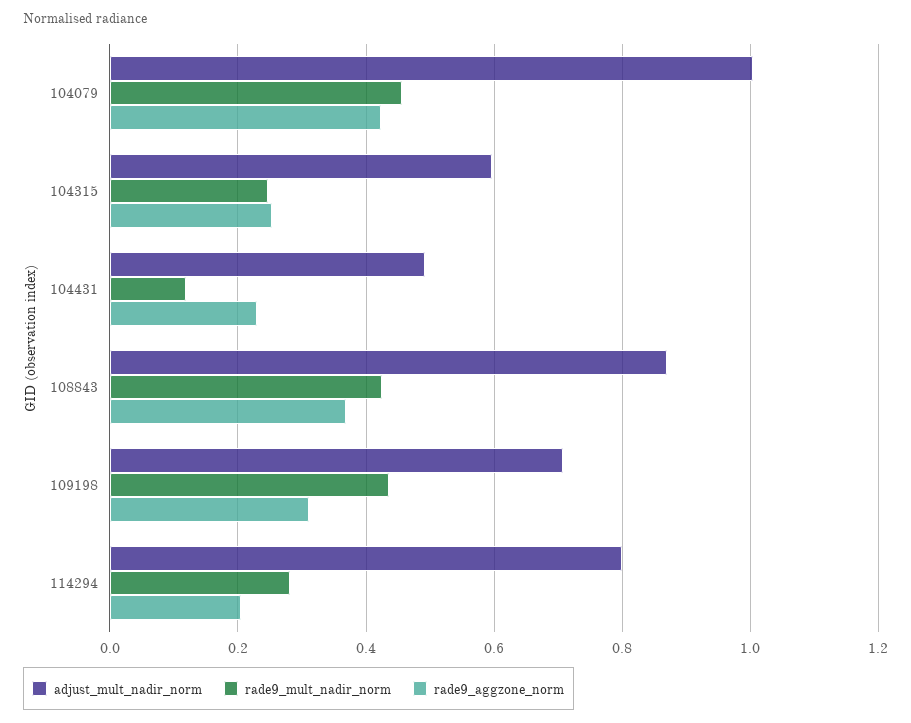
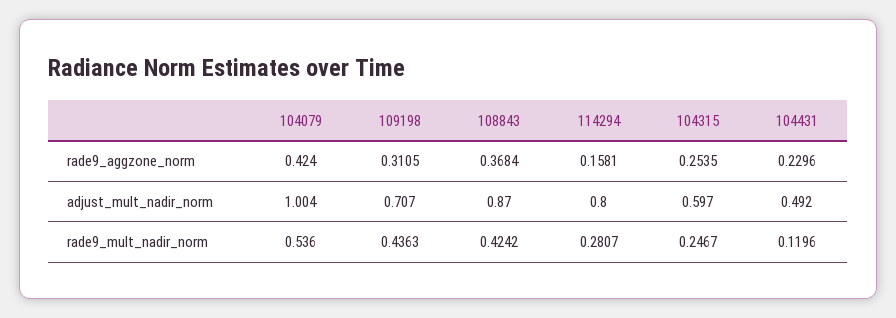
  {
    "adjust_mult_nadir_norm": {
      "104079": 1.004,
      "104315": 0.597,
      "104431": 0.492,
      "108843": 0.87,
      "109198": 0.707,
      "114294": 0.8
    },
    "rade9_mult_nadir_norm": {
-     "104079": 0.46,
+     "104079": 0.536,
      "104315": 0.2467,
      "104431": 0.1196,
      "108843": 0.4242,
      "109198": 0.4363,
      "114294": 0.2807
    },
    "rade9_aggzone_norm": {
      "104079": 0.424,
      "104315": 0.2535,
      "104431": 0.2296,
      "108843": 0.3684,
      "109198": 0.3105,
-     "114294": 0.2
+     "114294": 0.1581
    }
  }

